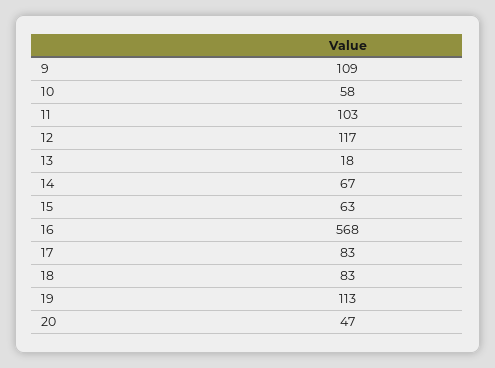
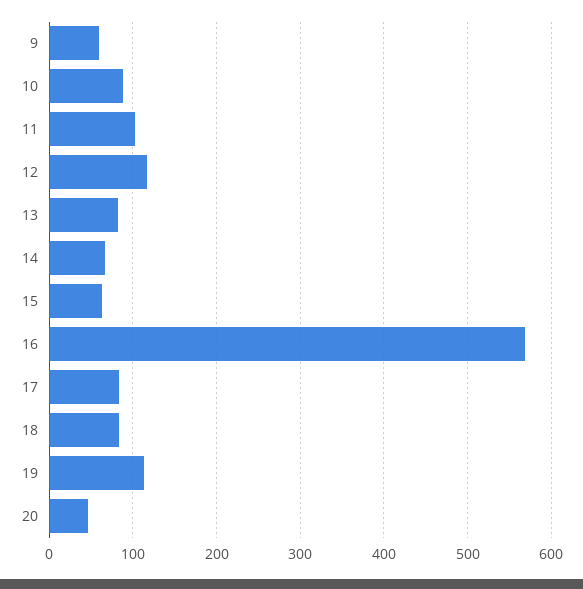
  {
-   "9": 109,
+   "9": 60,
-   "10": 58,
+   "10": 90,
    "11": 103,
    "12": 117,
-   "13": 18,
+   "13": 80,
    "14": 67,
    "15": 63,
    "16": 568,
    "17": 83,
    "18": 83,
    "19": 113,
    "20": 47
  }

